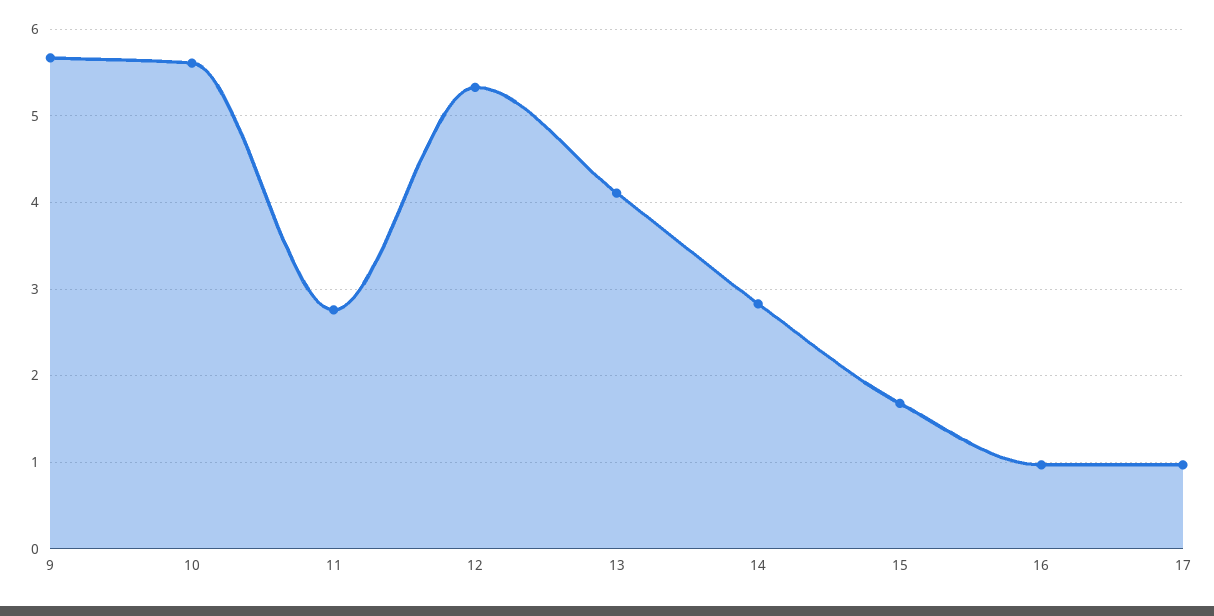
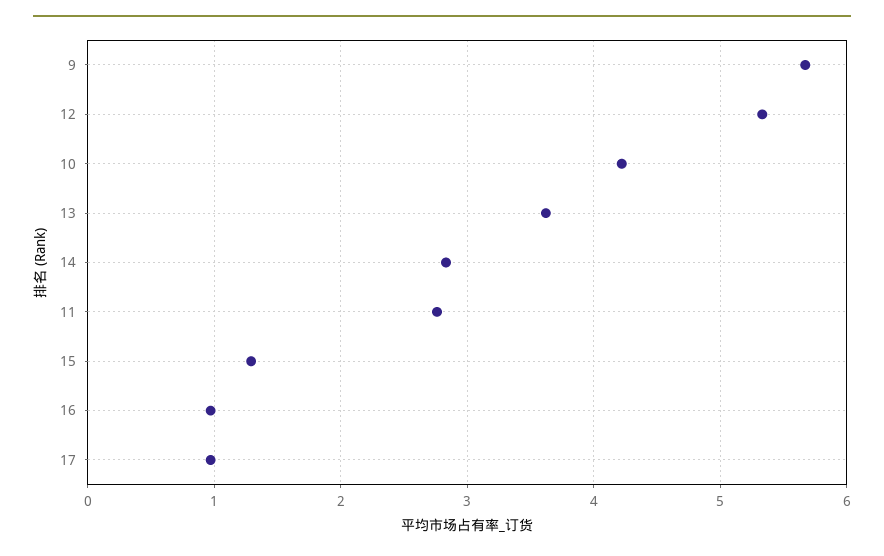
  {
    "9": 5.7,
-   "10": 5.6,
+   "10": 4.2,
    "11": 2.8,
    "12": 5.3,
-   "13": 4.1,
+   "13": 3.6,
    "14": 2.8,
-   "15": 1.7,
+   "15": 1.3,
    "16": 1,
    "17": 1
  }

